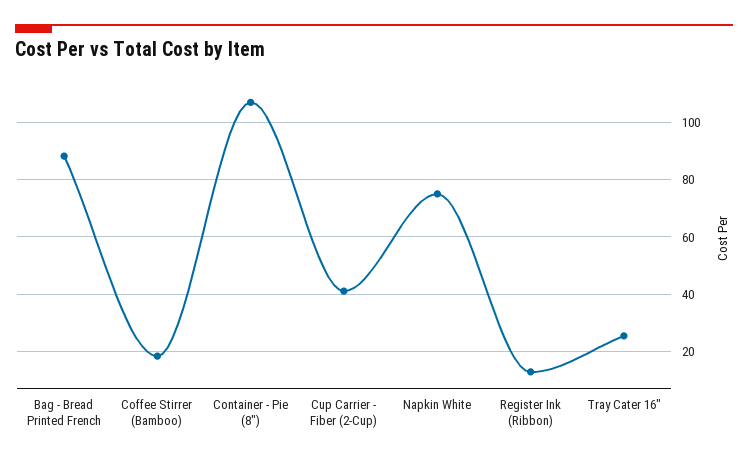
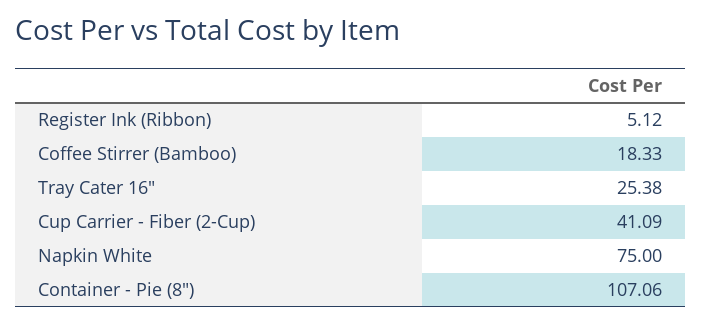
  {
-   "Bag - Bread Printed French": 87.5,
    "Coffee Stirrer (Bamboo)": 18.33,
    "Container - Pie (8\")": 107.06,
    "Cup Carrier - Fiber (2-Cup)": 41.09,
    "Napkin White": 75,
-   "Register Ink (Ribbon)": 12.5,
+   "Register Ink (Ribbon)": 5.12,
    "Tray Cater 16\"": 25.38
  }

